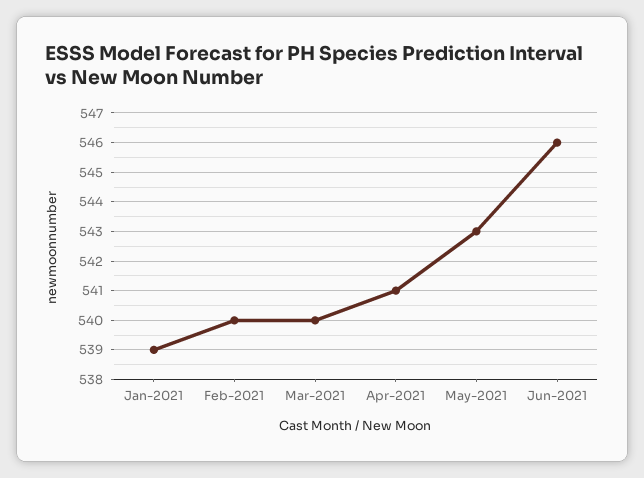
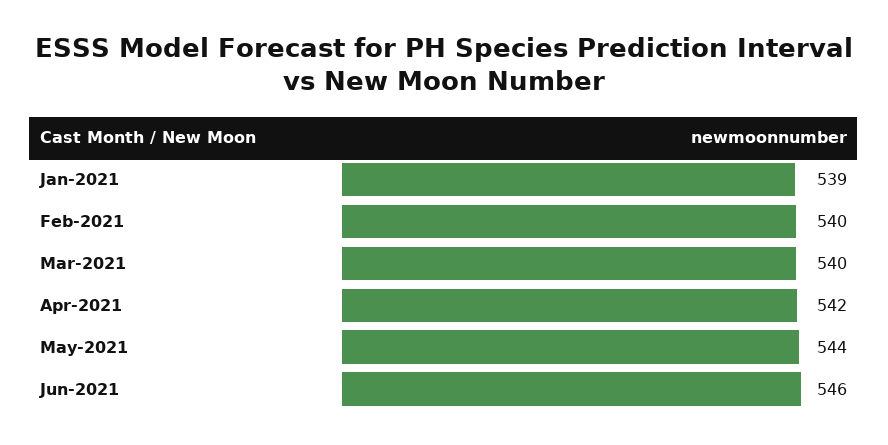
  {
    "Jan-2021": 539,
    "Feb-2021": 540,
    "Mar-2021": 540,
-   "Apr-2021": 541,
+   "Apr-2021": 542,
-   "May-2021": 543,
+   "May-2021": 544,
    "Jun-2021": 546
  }

